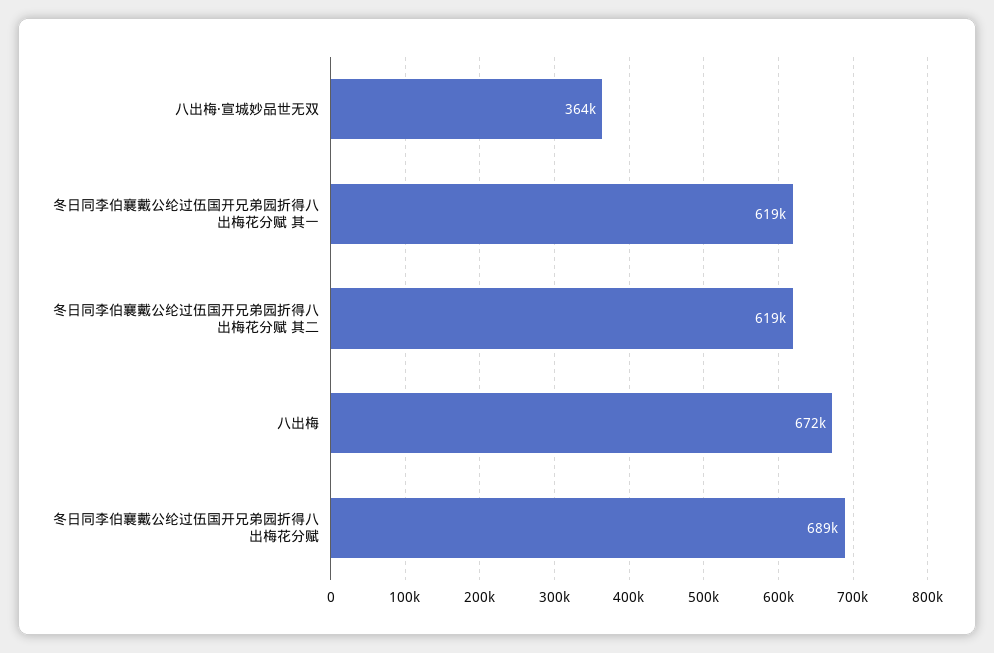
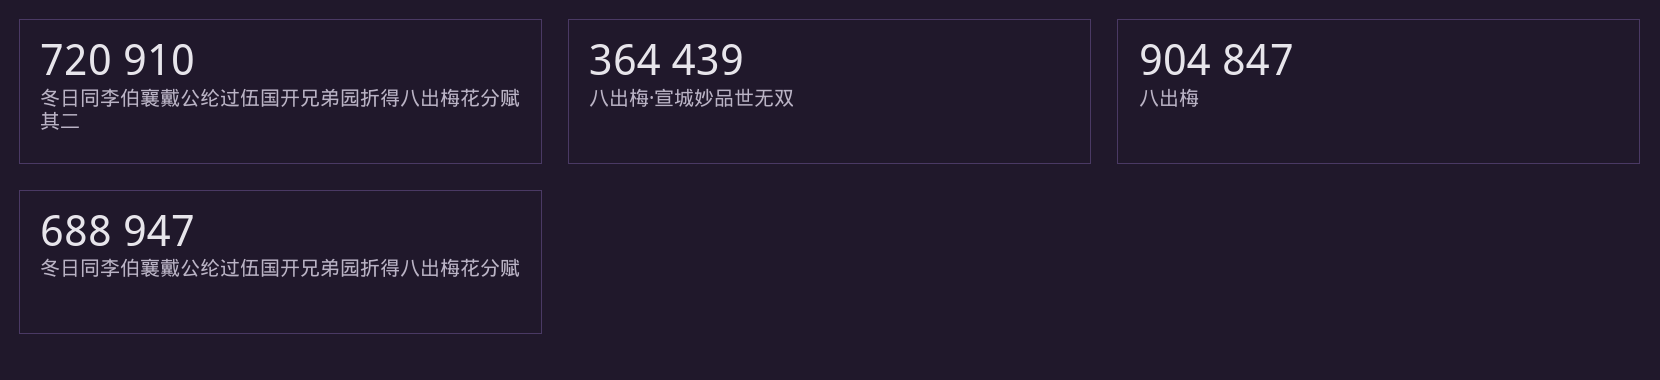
  {
    "八出梅·宣城妙品世无双": 364439,
-   "冬日同李伯襄戴公纶过伍国开兄弟园折得八出梅花分赋 其一": 619000,
-   "冬日同李伯襄戴公纶过伍国开兄弟园折得八出梅花分赋 其二": 619000,
+   "冬日同李伯襄戴公纶过伍国开兄弟园折得八出梅花分赋 其二": 720910,
-   "八出梅": 672000,
+   "八出梅": 904847,
    "冬日同李伯襄戴公纶过伍国开兄弟园折得八出梅花分赋": 688947
  }

